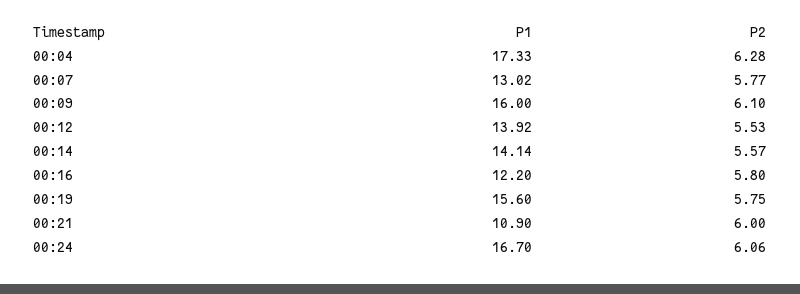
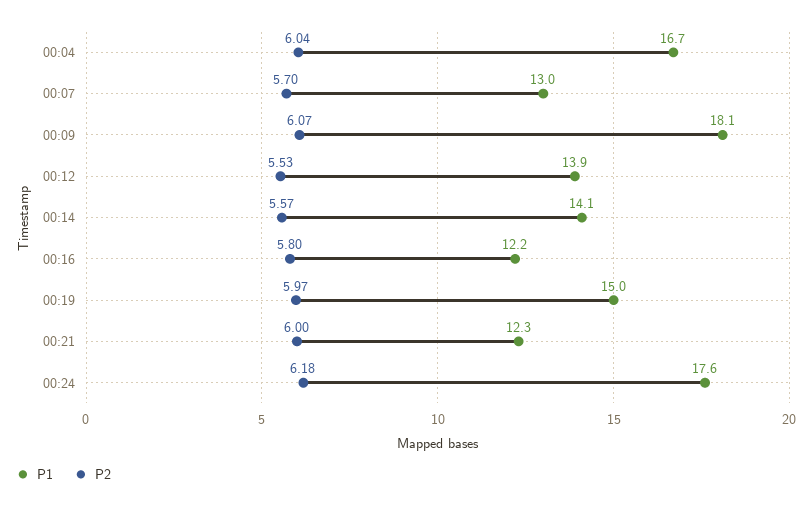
  {
    "P1": {
-     "00:04": 17.33,
+     "00:04": 16.7,
      "00:07": 13.02,
-     "00:09": 16,
+     "00:09": 18.1,
      "00:12": 13.92,
      "00:14": 14.14,
      "00:16": 12.2,
-     "00:19": 15.6,
+     "00:19": 15,
-     "00:21": 10.9,
+     "00:21": 12.3,
-     "00:24": 16.7
+     "00:24": 17.6
    },
    "P2": {
-     "00:04": 6.28,
+     "00:04": 6.04,
-     "00:07": 5.77,
+     "00:07": 5.7,
-     "00:09": 6.1,
+     "00:09": 6.07,
      "00:12": 5.53,
      "00:14": 5.57,
      "00:16": 5.8,
-     "00:19": 5.75,
+     "00:19": 5.97,
      "00:21": 6,
-     "00:24": 6.06
+     "00:24": 6.18
    }
  }

